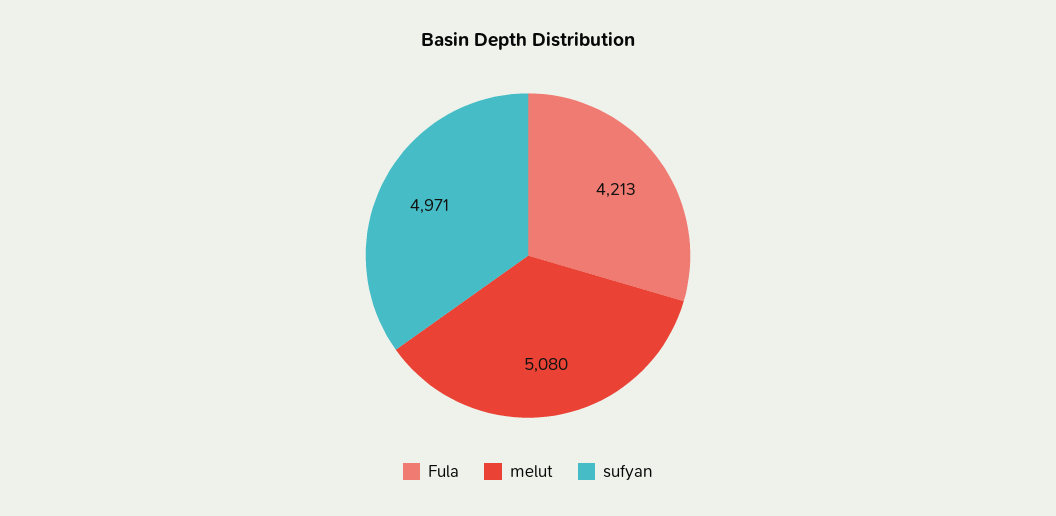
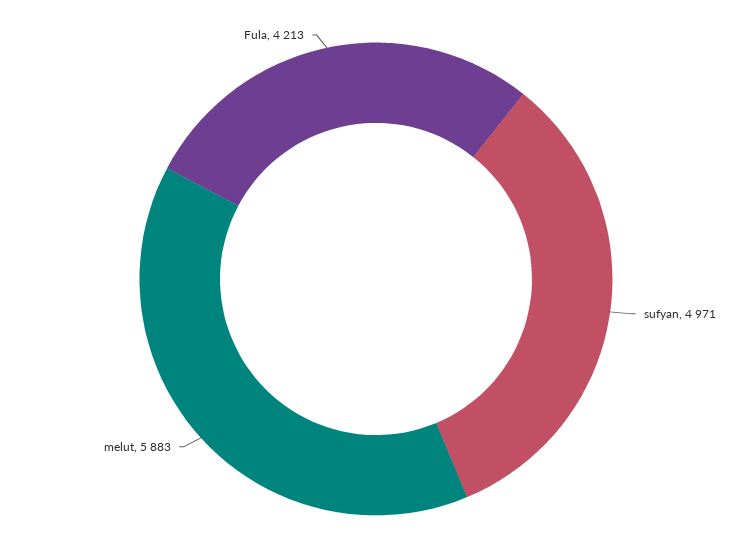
  {
    "Fula": 4213,
-   "melut": 5080,
+   "melut": 5883,
    "sufyan": 4971
  }

